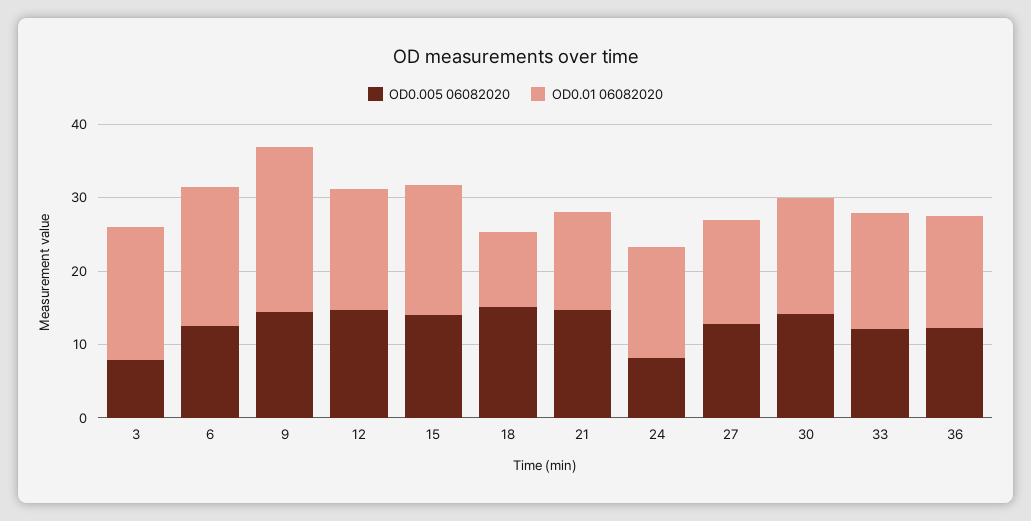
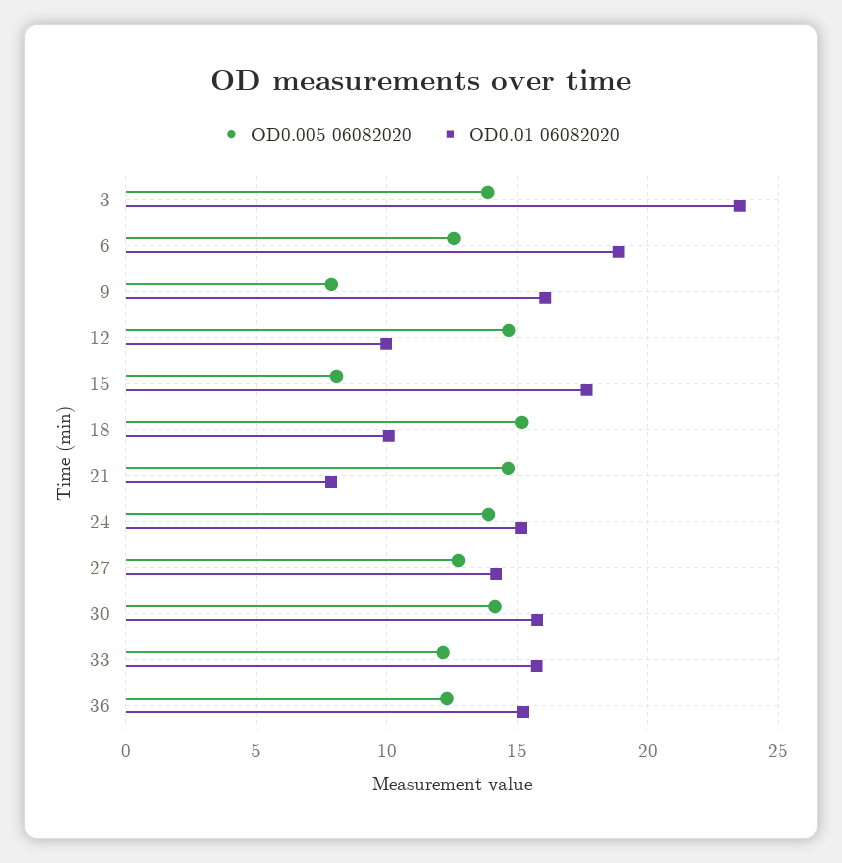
  {
    "OD0.005 06082020": {
-     "3": 8,
+     "3": 14,
      "6": 12.5,
-     "9": 14,
+     "9": 8,
      "12": 14.5,
-     "15": 14,
+     "15": 8,
      "18": 15,
      "21": 14.5,
-     "24": 8,
+     "24": 14,
      "27": 13,
      "30": 14,
      "33": 12,
      "36": 12.5
    },
    "OD0.01 06082020": {
-     "3": 18,
+     "3": 23.5,
      "6": 19,
-     "9": 22,
+     "9": 16,
-     "12": 16,
+     "12": 10,
      "15": 17.5,
      "18": 10,
-     "21": 14,
+     "21": 8,
      "24": 15,
      "27": 14,
      "30": 16,
      "33": 15.5,
      "36": 15
    }
  }

